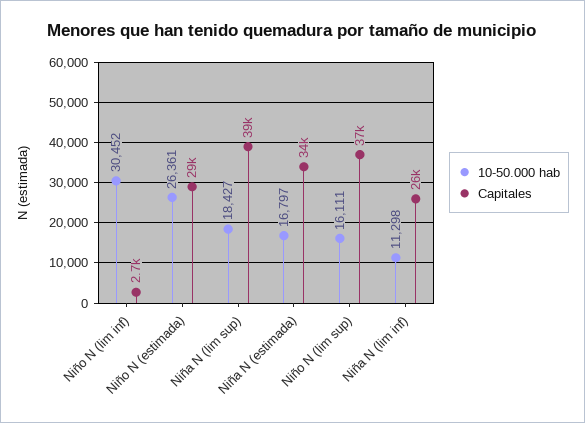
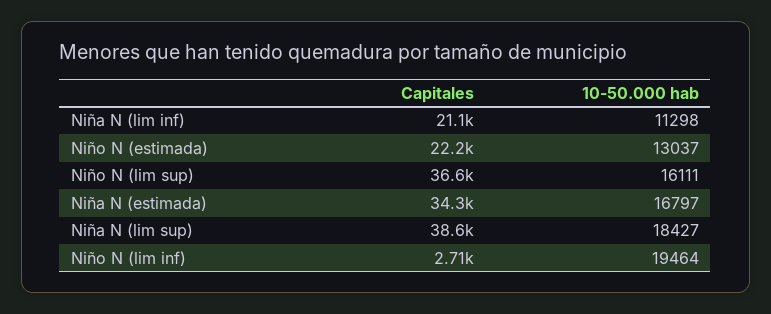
  {
    "10-50.000 hab": {
-     "Niño N (lim inf)": 30452,
+     "Niño N (lim inf)": 19464,
-     "Niño N (estimada)": 26361,
+     "Niño N (estimada)": 13037,
      "Niña N (lim sup)": 18427,
      "Niña N (estimada)": 16797,
      "Niño N (lim sup)": 16111,
      "Niña N (lim inf)": 11298
    },
    "Capitales": {
      "Niño N (lim inf)": 2710,
-     "Niño N (estimada)": 29000,
+     "Niño N (estimada)": 22200,
      "Niña N (lim sup)": 38600,
      "Niña N (estimada)": 34300,
      "Niño N (lim sup)": 36600,
-     "Niña N (lim inf)": 26000
+     "Niña N (lim inf)": 21100
    }
  }

